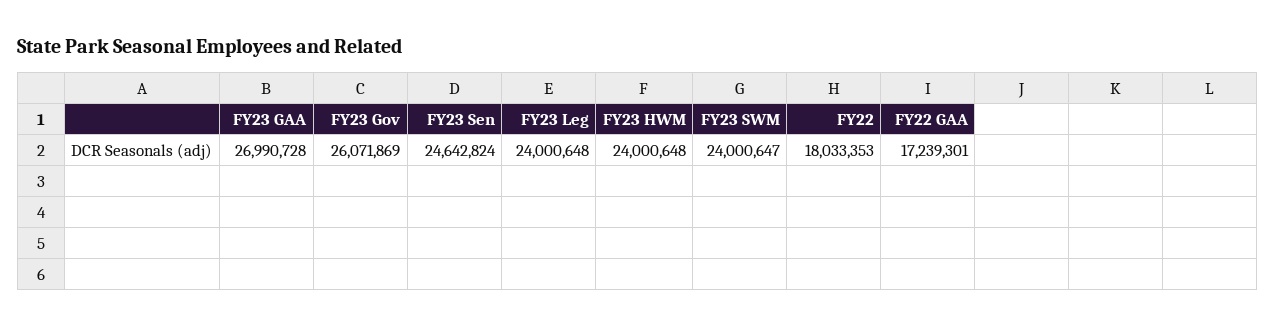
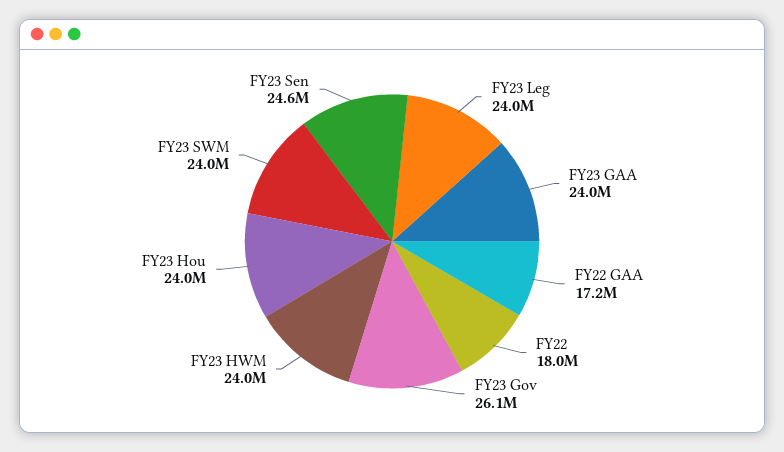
  {
-   "FY23 GAA": 26990728,
+   "FY23 GAA": 24000000,
    "FY23 Gov": 26071869,
    "FY23 Sen": 24642824,
    "FY23 Leg": 24000648,
    "FY23 HWM": 24000648,
    "FY23 SWM": 24000647,
    "FY22": 18033353,
-   "FY22 GAA": 17239301
+   "FY22 GAA": 17239301,
+   "FY23 Hou": 24000000
  }

